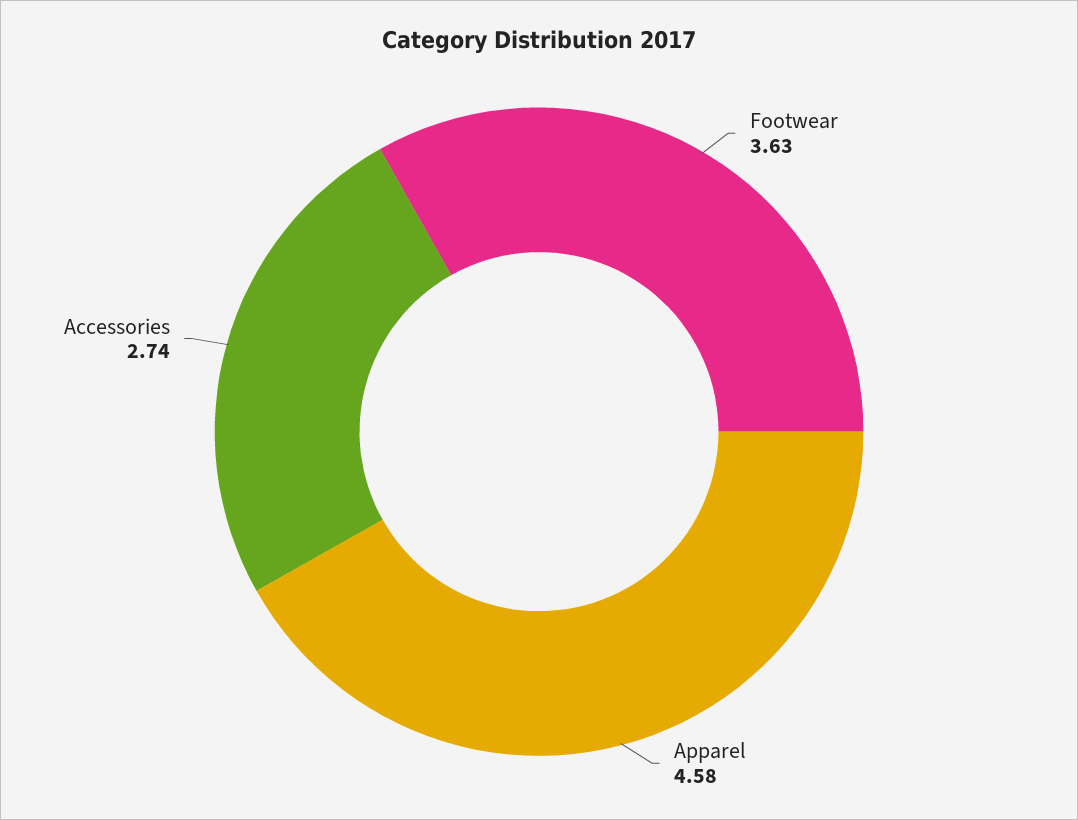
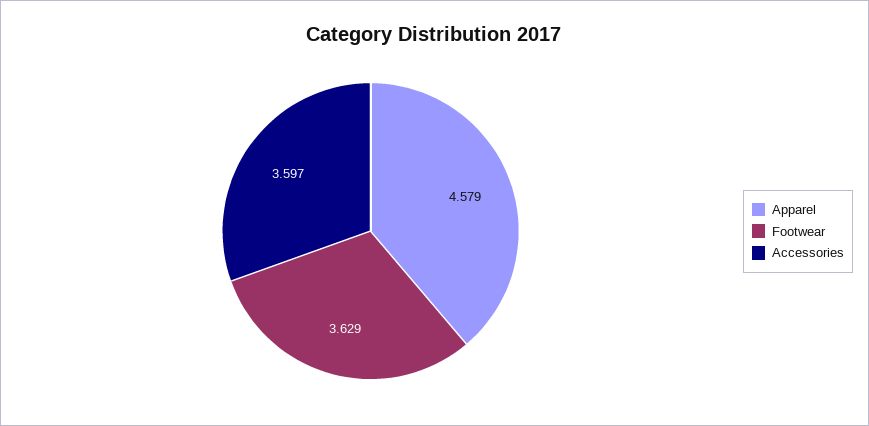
  {
    "Footwear": 3.629,
    "Apparel": 4.579,
-   "Accessories": 2.74
+   "Accessories": 3.597
  }

